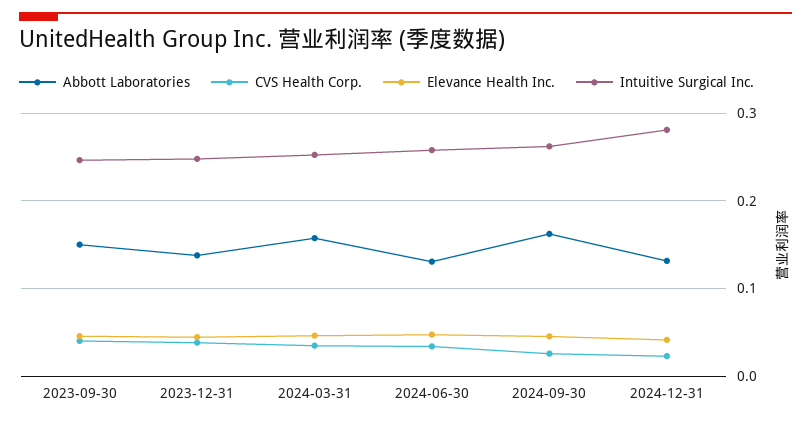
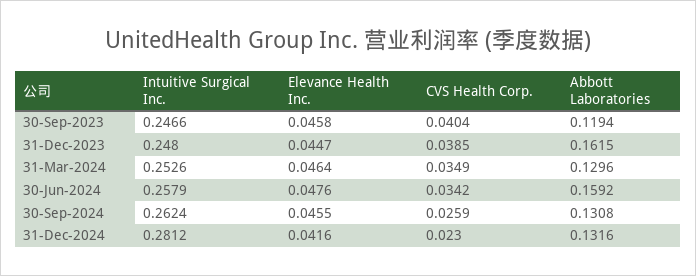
  {
    "Abbott Laboratories": {
-     "2023-09-30": 0.15,
+     "2023-09-30": 0.1194,
-     "2023-12-31": 0.14,
+     "2023-12-31": 0.1615,
-     "2024-03-31": 0.16,
+     "2024-03-31": 0.1296,
-     "2024-06-30": 0.13,
+     "2024-06-30": 0.1592,
-     "2024-09-30": 0.16,
+     "2024-09-30": 0.1308,
      "2024-12-31": 0.1316
    },
    "CVS Health Corp.": {
      "2023-09-30": 0.0404,
      "2023-12-31": 0.0385,
      "2024-03-31": 0.0349,
      "2024-06-30": 0.0342,
      "2024-09-30": 0.0259,
      "2024-12-31": 0.023
    },
    "Elevance Health Inc.": {
      "2023-09-30": 0.0458,
      "2023-12-31": 0.0447,
      "2024-03-31": 0.0464,
      "2024-06-30": 0.0476,
      "2024-09-30": 0.0455,
      "2024-12-31": 0.0416
    },
    "Intuitive Surgical Inc.": {
      "2023-09-30": 0.2466,
      "2023-12-31": 0.248,
      "2024-03-31": 0.2526,
      "2024-06-30": 0.2579,
      "2024-09-30": 0.2624,
      "2024-12-31": 0.2812
    }
  }

